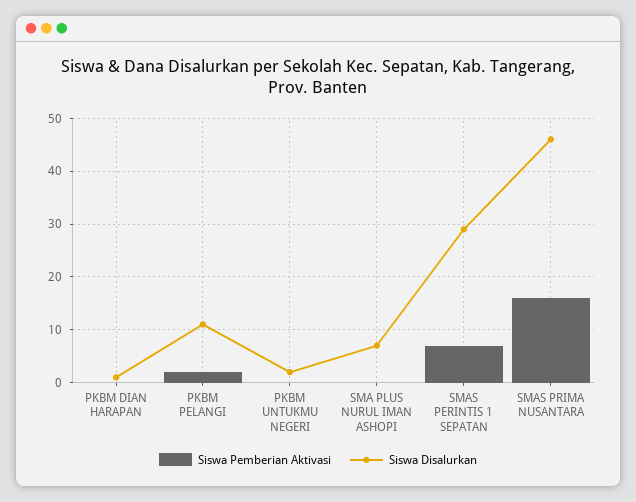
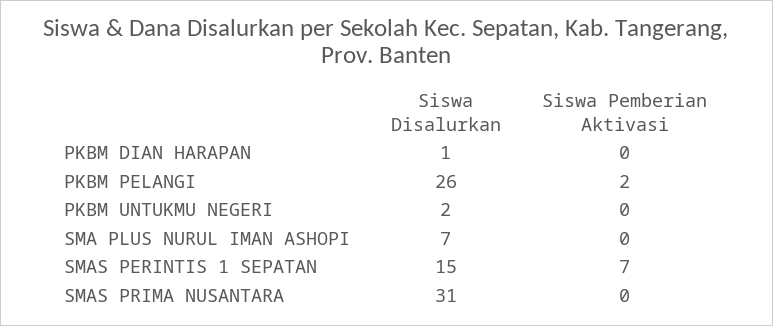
  {
    "Siswa Pemberian Aktivasi": {
      "PKBM DIAN HARAPAN": 0,
      "PKBM PELANGI": 2,
      "PKBM UNTUKMU NEGERI": 0,
      "SMA PLUS NURUL IMAN ASHOPI": 0,
      "SMAS PERINTIS 1 SEPATAN": 7,
-     "SMAS PRIMA NUSANTARA": 15
+     "SMAS PRIMA NUSANTARA": 0
    },
    "Siswa Disalurkan": {
      "PKBM DIAN HARAPAN": 1,
-     "PKBM PELANGI": 10,
+     "PKBM PELANGI": 26,
      "PKBM UNTUKMU NEGERI": 2,
      "SMA PLUS NURUL IMAN ASHOPI": 7,
-     "SMAS PERINTIS 1 SEPATAN": 30,
+     "SMAS PERINTIS 1 SEPATAN": 15,
-     "SMAS PRIMA NUSANTARA": 45
+     "SMAS PRIMA NUSANTARA": 31
    }
  }

